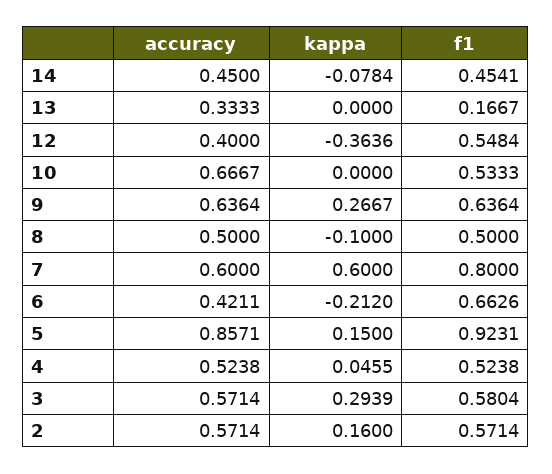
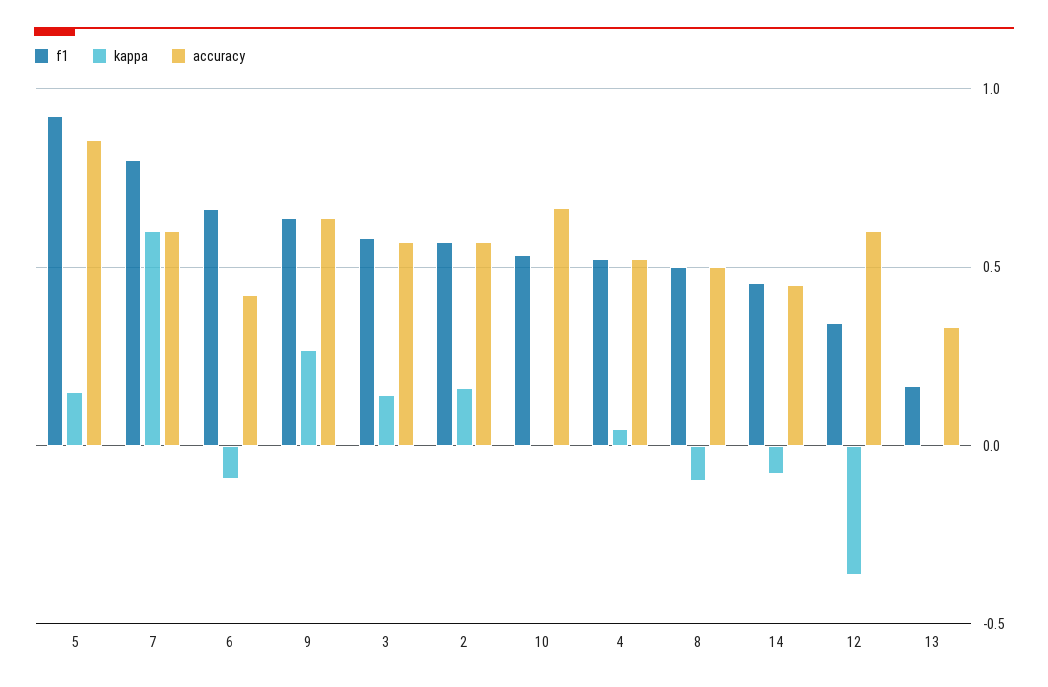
  {
    "accuracy": {
      "14": 0.45,
      "13": 0.3333,
-     "12": 0.4,
+     "12": 0.6,
      "10": 0.6667,
      "9": 0.6364,
      "8": 0.5,
      "7": 0.6,
      "6": 0.4211,
      "5": 0.8571,
      "4": 0.5238,
      "3": 0.5714,
      "2": 0.5714
    },
    "kappa": {
      "14": -0.0784,
      "13": 0,
      "12": -0.3636,
      "10": 0,
      "9": 0.2667,
      "8": -0.1,
      "7": 0.6,
-     "6": -0.212,
+     "6": -0.1,
      "5": 0.15,
      "4": 0.0455,
-     "3": 0.2939,
+     "3": 0.15,
      "2": 0.16
    },
    "f1": {
      "14": 0.4541,
      "13": 0.1667,
-     "12": 0.5484,
+     "12": 0.35,
      "10": 0.5333,
      "9": 0.6364,
      "8": 0.5,
      "7": 0.8,
      "6": 0.6626,
      "5": 0.9231,
      "4": 0.5238,
      "3": 0.5804,
      "2": 0.5714
    }
  }

